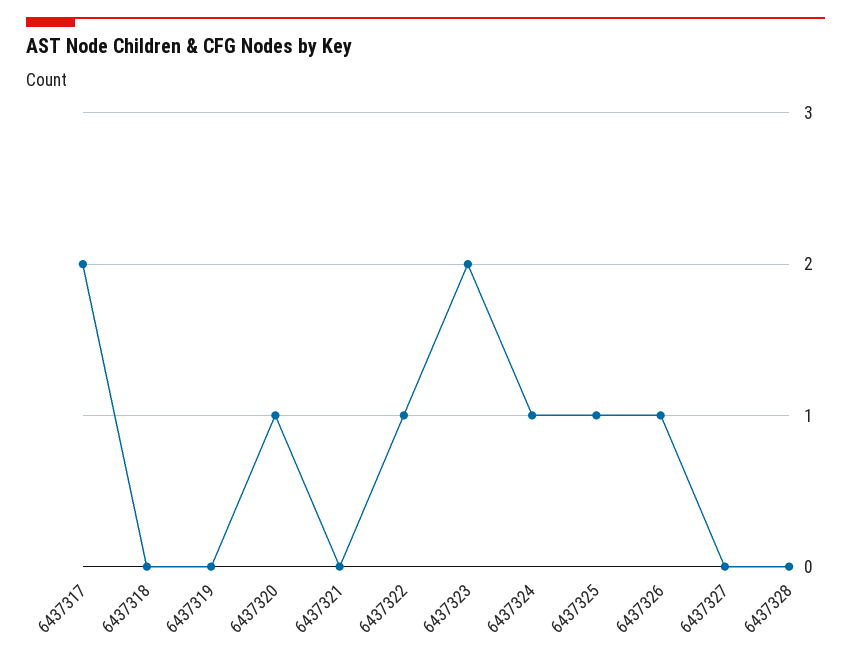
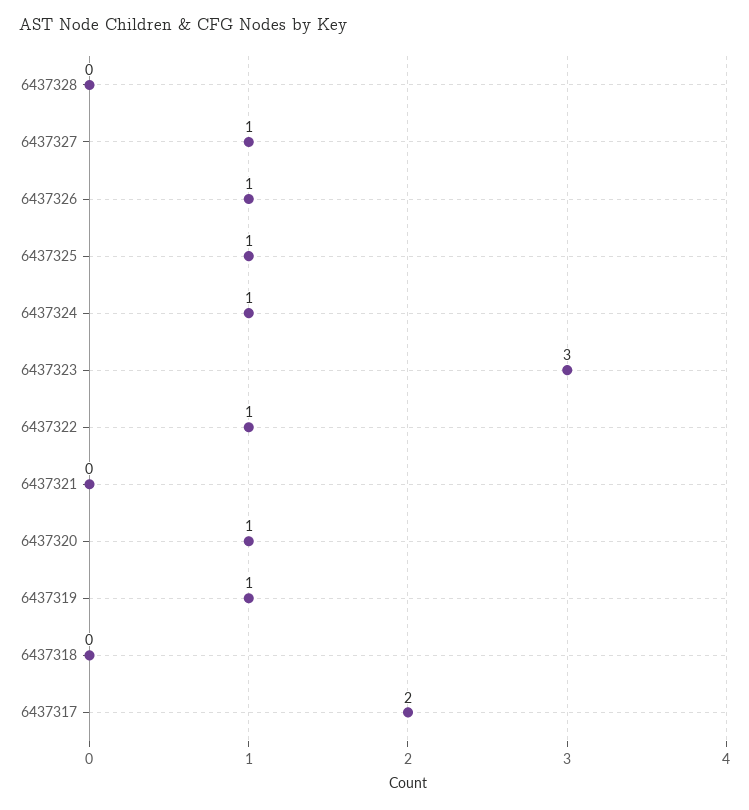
  {
    "6437317": 2,
    "6437318": 0,
-   "6437319": 0,
+   "6437319": 1,
    "6437320": 1,
    "6437321": 0,
    "6437322": 1,
-   "6437323": 2,
+   "6437323": 3,
    "6437324": 1,
    "6437325": 1,
    "6437326": 1,
-   "6437327": 0,
+   "6437327": 1,
    "6437328": 0
  }

